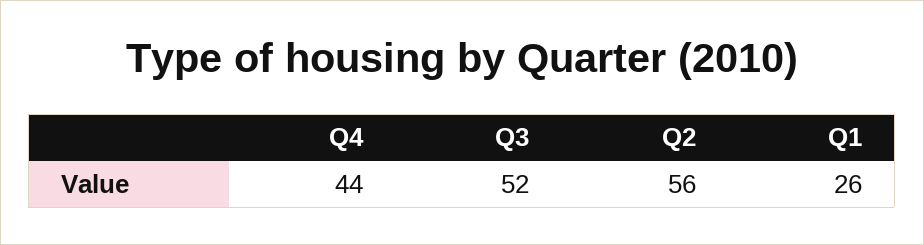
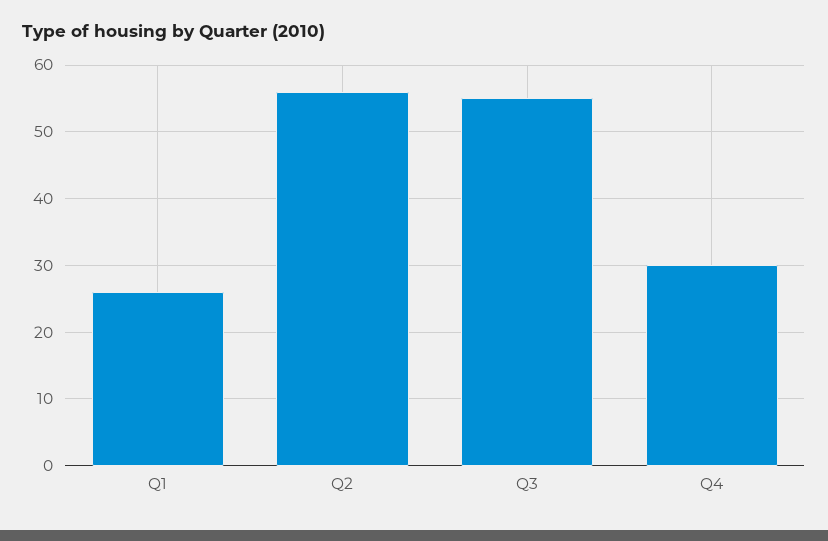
  {
-   "Q4": 44,
+   "Q4": 30,
-   "Q3": 52,
+   "Q3": 55,
    "Q2": 56,
    "Q1": 26
  }

